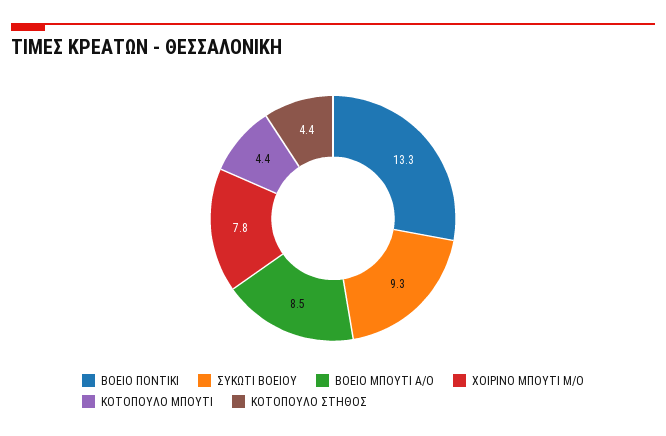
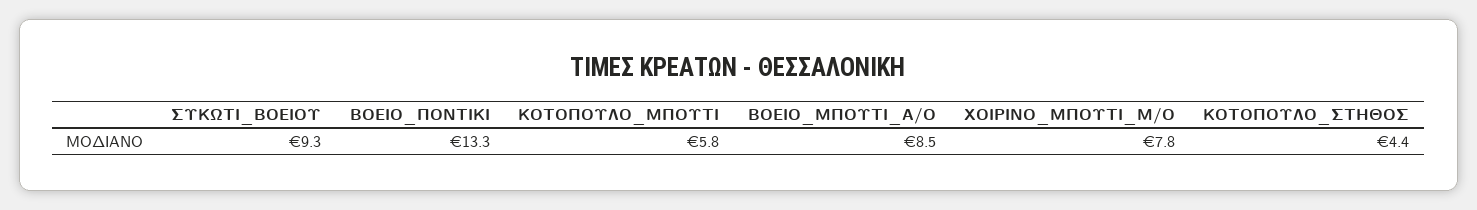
  {
    "ΒΟΕΙΟ ΠΟΝΤΙΚΙ": 13.3,
    "ΣΥΚΩΤΙ ΒΟΕΙΟΥ": 9.3,
    "ΒΟΕΙΟ ΜΠΟΥΤΙ Α/Ο": 8.5,
    "ΧΟΙΡΙΝΟ ΜΠΟΥΤΙ Μ/Ο": 7.8,
-   "ΚΟΤΟΠΟΥΛΟ ΜΠΟΥΤΙ": 4.4,
+   "ΚΟΤΟΠΟΥΛΟ ΜΠΟΥΤΙ": 5.8,
    "ΚΟΤΟΠΟΥΛΟ ΣΤΗΘΟΣ": 4.4
  }

